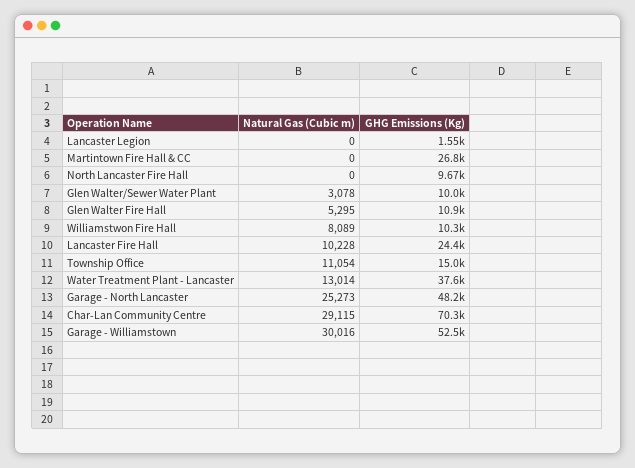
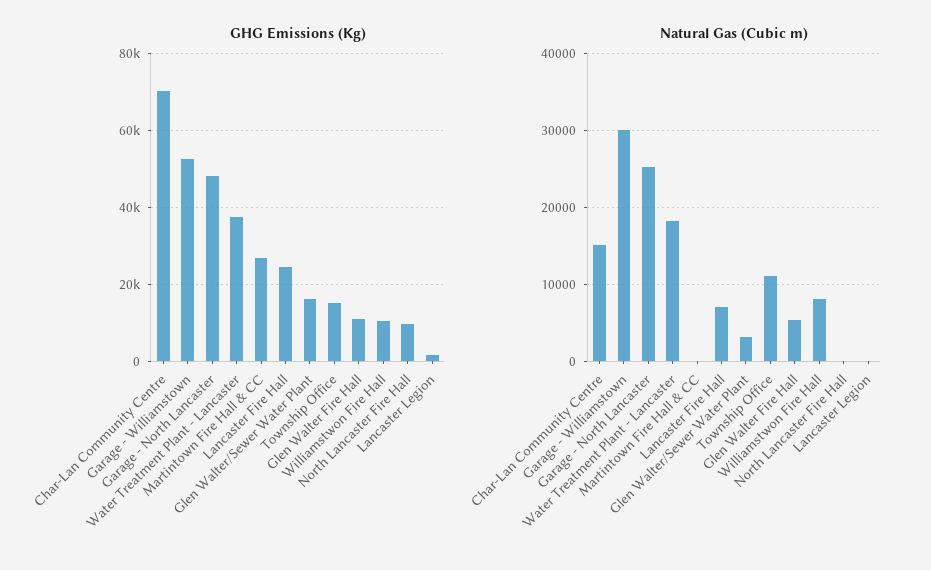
  {
    "Natural Gas (Cubic m)": {
      "Lancaster Legion": 0,
      "Martintown Fire Hall & CC": 0,
      "North Lancaster Fire Hall": 0,
      "Glen Walter/Sewer Water Plant": 3078,
      "Glen Walter Fire Hall": 5295,
      "Williamstwon Fire Hall": 8089,
-     "Lancaster Fire Hall": 10228,
+     "Lancaster Fire Hall": 7000,
      "Township Office": 11054,
-     "Water Treatment Plant - Lancaster": 13014,
+     "Water Treatment Plant - Lancaster": 18000,
      "Garage - North Lancaster": 25273,
-     "Char-Lan Community Centre": 29115,
+     "Char-Lan Community Centre": 15000,
      "Garage - Williamstown": 30016
    },
    "GHG Emissions (Kg)": {
      "Lancaster Legion": 1550,
      "Martintown Fire Hall & CC": 26800,
      "North Lancaster Fire Hall": 9670,
-     "Glen Walter/Sewer Water Plant": 10000,
+     "Glen Walter/Sewer Water Plant": 16000,
      "Glen Walter Fire Hall": 10900,
      "Williamstwon Fire Hall": 10300,
      "Lancaster Fire Hall": 24400,
      "Township Office": 15000,
      "Water Treatment Plant - Lancaster": 37600,
      "Garage - North Lancaster": 48200,
      "Char-Lan Community Centre": 70300,
      "Garage - Williamstown": 52500
    }
  }

